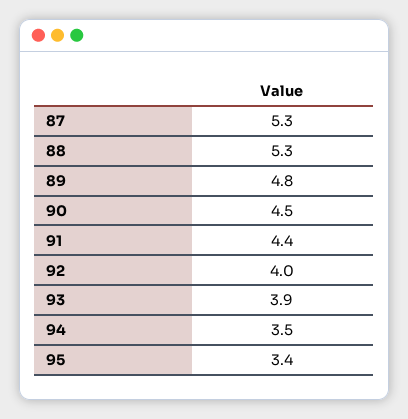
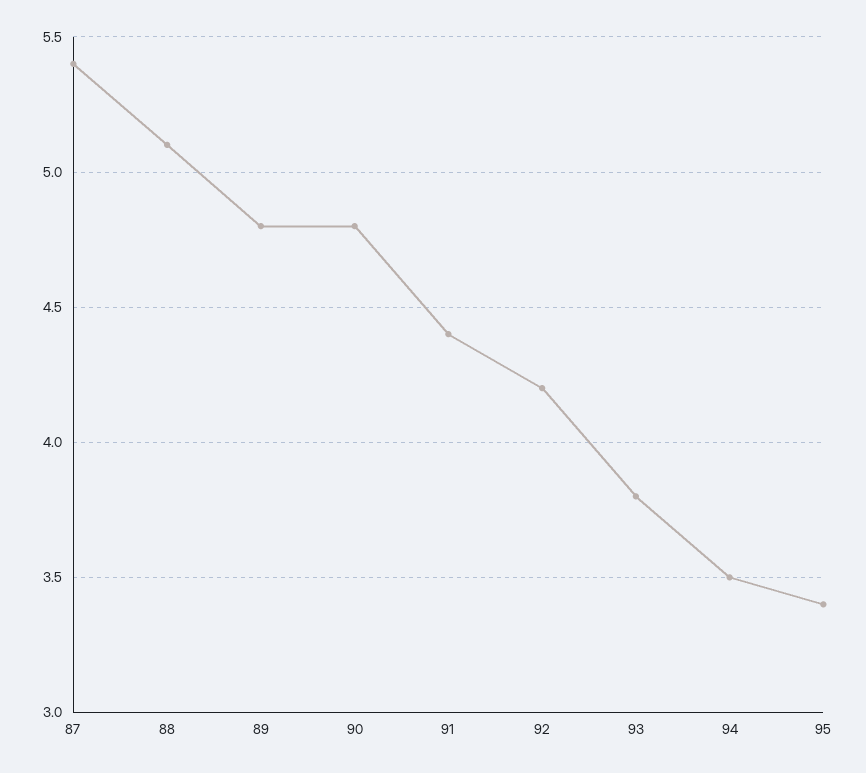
  {
-   "87": 5.3,
+   "87": 5.4,
-   "88": 5.3,
+   "88": 5.1,
    "89": 4.8,
-   "90": 4.5,
+   "90": 4.8,
    "91": 4.4,
-   "92": 4,
+   "92": 4.2,
-   "93": 3.9,
+   "93": 3.8,
    "94": 3.5,
    "95": 3.4
  }

